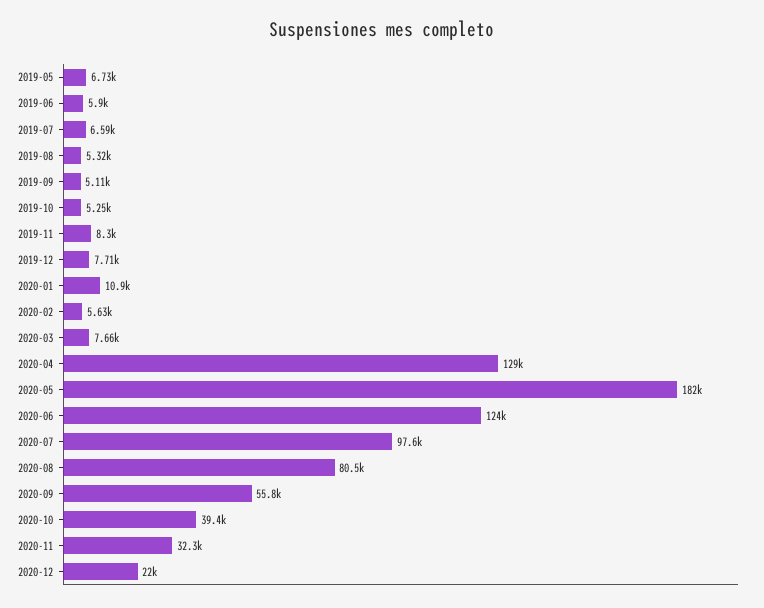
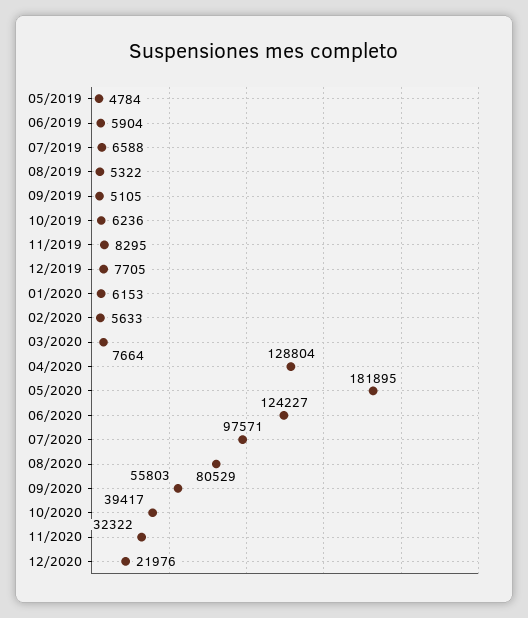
  {
-   "2019-05": 6730,
+   "2019-05": 4784,
    "2019-06": 5904,
    "2019-07": 6588,
    "2019-08": 5322,
    "2019-09": 5105,
-   "2019-10": 5250,
+   "2019-10": 6236,
    "2019-11": 8295,
    "2019-12": 7705,
-   "2020-01": 10900,
+   "2020-01": 6153,
    "2020-02": 5633,
    "2020-03": 7664,
    "2020-04": 128804,
    "2020-05": 181895,
    "2020-06": 124227,
    "2020-07": 97571,
    "2020-08": 80529,
    "2020-09": 55803,
    "2020-10": 39417,
    "2020-11": 32322,
    "2020-12": 21976
  }

